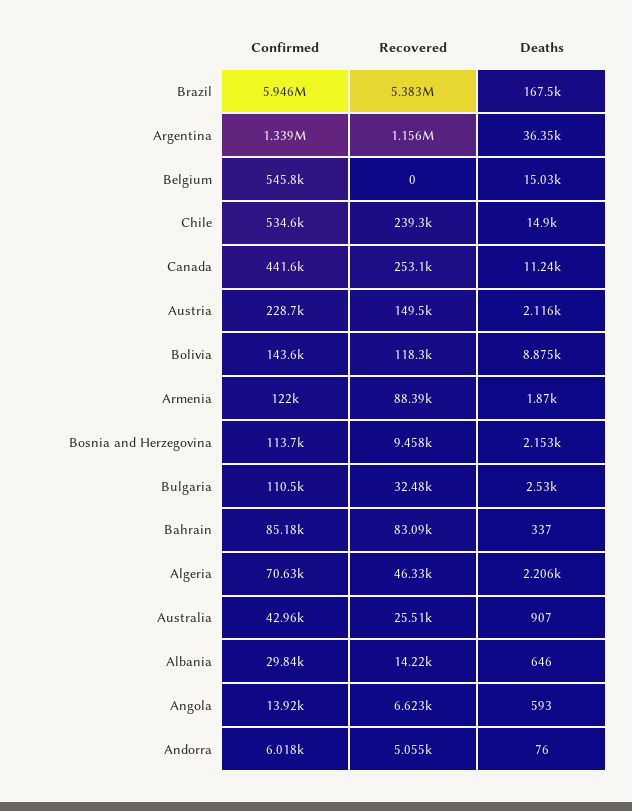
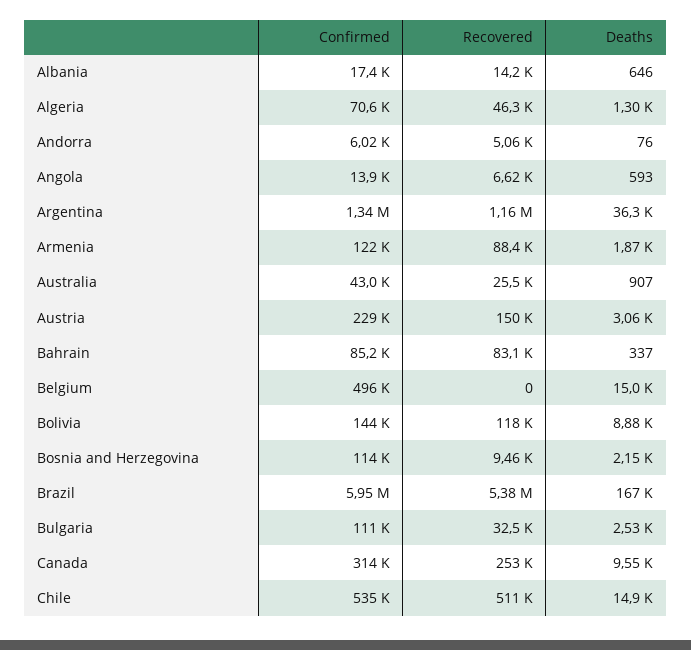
  {
    "Confirmed": {
      "Brazil": 5946000,
      "Argentina": 1339000,
-     "Belgium": 545800,
+     "Belgium": 496000,
      "Chile": 534600,
-     "Canada": 441600,
+     "Canada": 314000,
      "Austria": 228700,
      "Bolivia": 143600,
      "Armenia": 122000,
      "Bosnia and Herzegovina": 113700,
      "Bulgaria": 110500,
      "Bahrain": 85180,
      "Algeria": 70630,
      "Australia": 42960,
-     "Albania": 29840,
+     "Albania": 17400,
      "Angola": 13920,
      "Andorra": 6018
    },
    "Recovered": {
      "Brazil": 5383000,
      "Argentina": 1156000,
      "Belgium": 0,
-     "Chile": 239300,
+     "Chile": 511000,
      "Canada": 253100,
      "Austria": 149500,
      "Bolivia": 118300,
      "Armenia": 88390,
      "Bosnia and Herzegovina": 9458,
      "Bulgaria": 32480,
      "Bahrain": 83090,
      "Algeria": 46330,
      "Australia": 25510,
      "Albania": 14220,
      "Angola": 6623,
      "Andorra": 5055
    },
    "Deaths": {
      "Brazil": 167500,
      "Argentina": 36350,
      "Belgium": 15030,
      "Chile": 14900,
-     "Canada": 11240,
+     "Canada": 9550,
-     "Austria": 2116,
+     "Austria": 3060,
      "Bolivia": 8875,
      "Armenia": 1870,
      "Bosnia and Herzegovina": 2153,
      "Bulgaria": 2530,
      "Bahrain": 337,
-     "Algeria": 2206,
+     "Algeria": 1300,
      "Australia": 907,
      "Albania": 646,
      "Angola": 593,
      "Andorra": 76
    }
  }

